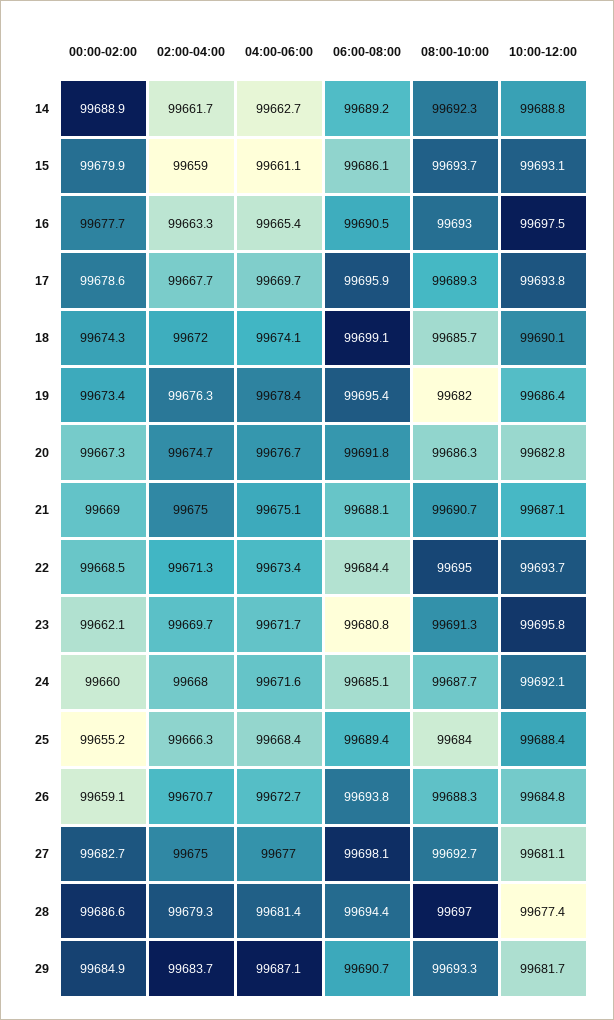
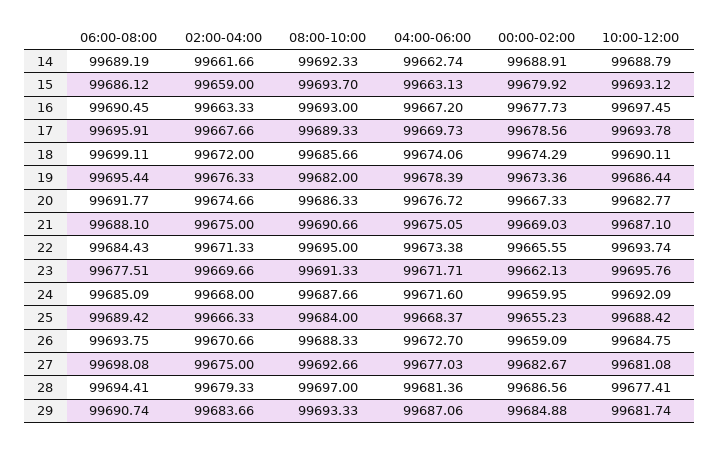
  {
    "00:00-02:00": {
      "14": 99688.91,
      "15": 99679.92,
      "16": 99677.73,
      "17": 99678.56,
      "18": 99674.29,
      "19": 99673.36,
      "20": 99667.33,
      "21": 99669.03,
-     "22": 99668.5,
+     "22": 99665.55,
      "23": 99662.13,
      "24": 99659.95,
      "25": 99655.23,
      "26": 99659.09,
      "27": 99682.67,
      "28": 99686.56,
      "29": 99684.88
    },
    "02:00-04:00": {
      "14": 99661.66,
      "15": 99659,
      "16": 99663.33,
      "17": 99667.66,
      "18": 99672,
      "19": 99676.33,
      "20": 99674.66,
      "21": 99675,
      "22": 99671.33,
      "23": 99669.66,
      "24": 99668,
      "25": 99666.33,
      "26": 99670.66,
      "27": 99675,
      "28": 99679.33,
      "29": 99683.66
    },
    "04:00-06:00": {
      "14": 99662.74,
-     "15": 99661.1,
+     "15": 99663.13,
-     "16": 99665.4,
+     "16": 99667.2,
      "17": 99669.73,
      "18": 99674.06,
      "19": 99678.39,
      "20": 99676.72,
      "21": 99675.05,
      "22": 99673.38,
      "23": 99671.71,
      "24": 99671.6,
      "25": 99668.37,
      "26": 99672.7,
      "27": 99677.03,
      "28": 99681.36,
      "29": 99687.06
    },
    "06:00-08:00": {
      "14": 99689.19,
      "15": 99686.12,
      "16": 99690.45,
      "17": 99695.91,
      "18": 99699.11,
      "19": 99695.44,
      "20": 99691.77,
      "21": 99688.1,
      "22": 99684.43,
-     "23": 99680.8,
+     "23": 99677.51,
      "24": 99685.09,
      "25": 99689.42,
      "26": 99693.75,
      "27": 99698.08,
      "28": 99694.41,
      "29": 99690.74
    },
    "08:00-10:00": {
      "14": 99692.33,
      "15": 99693.7,
      "16": 99693,
      "17": 99689.33,
      "18": 99685.66,
      "19": 99682,
      "20": 99686.33,
      "21": 99690.66,
      "22": 99695,
      "23": 99691.33,
      "24": 99687.66,
      "25": 99684,
      "26": 99688.33,
      "27": 99692.66,
      "28": 99697,
      "29": 99693.33
    },
    "10:00-12:00": {
      "14": 99688.79,
      "15": 99693.12,
      "16": 99697.45,
      "17": 99693.78,
      "18": 99690.11,
      "19": 99686.44,
      "20": 99682.77,
      "21": 99687.1,
      "22": 99693.74,
      "23": 99695.76,
      "24": 99692.09,
      "25": 99688.42,
      "26": 99684.75,
      "27": 99681.08,
      "28": 99677.41,
      "29": 99681.74
    }
  }

